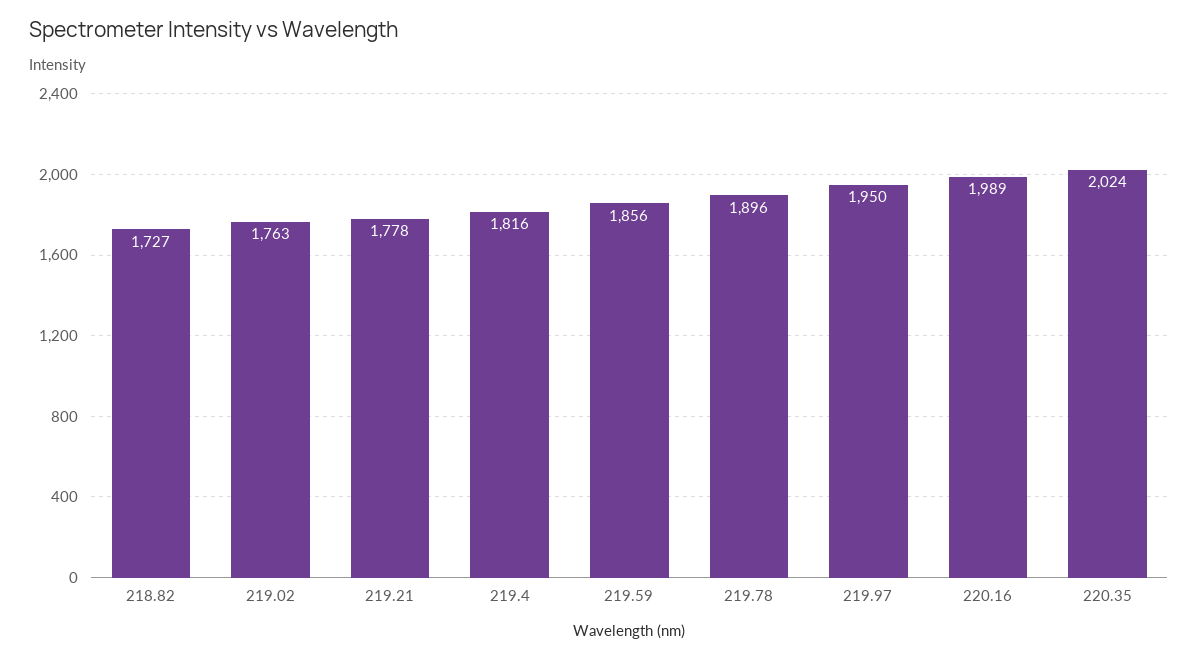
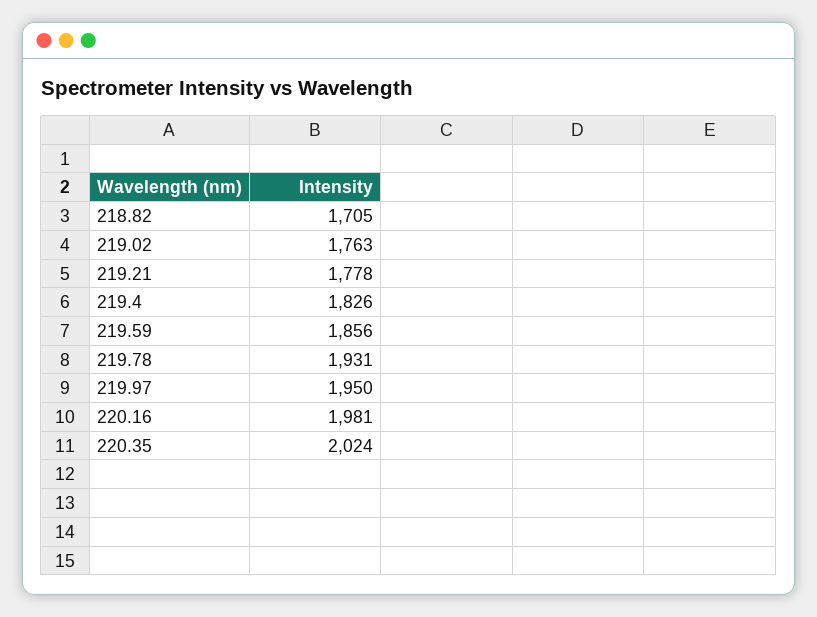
  {
-   "218.82": 1727,
+   "218.82": 1705,
    "219.02": 1763,
    "219.21": 1778,
-   "219.4": 1816,
+   "219.4": 1826,
    "219.59": 1856,
-   "219.78": 1896,
+   "219.78": 1931,
    "219.97": 1950,
-   "220.16": 1989,
+   "220.16": 1981,
    "220.35": 2024
  }

